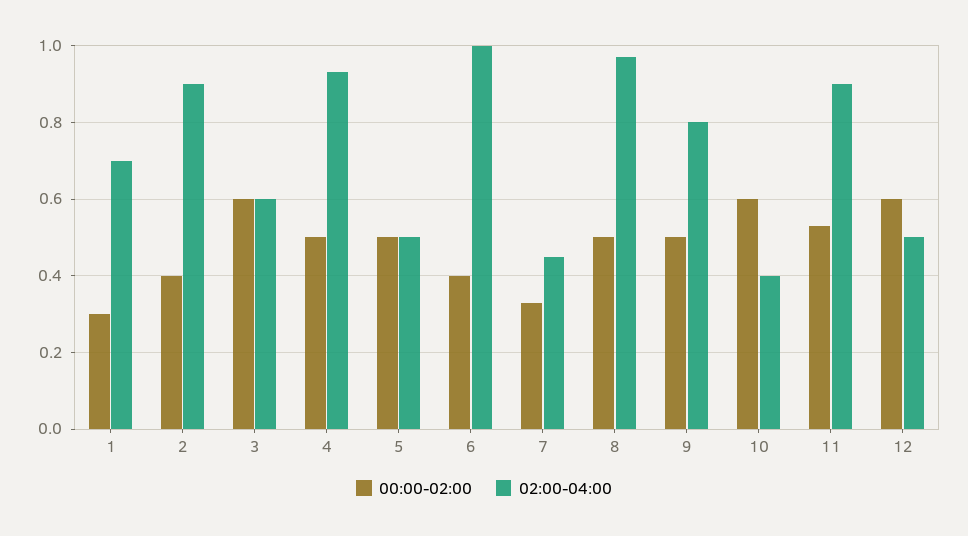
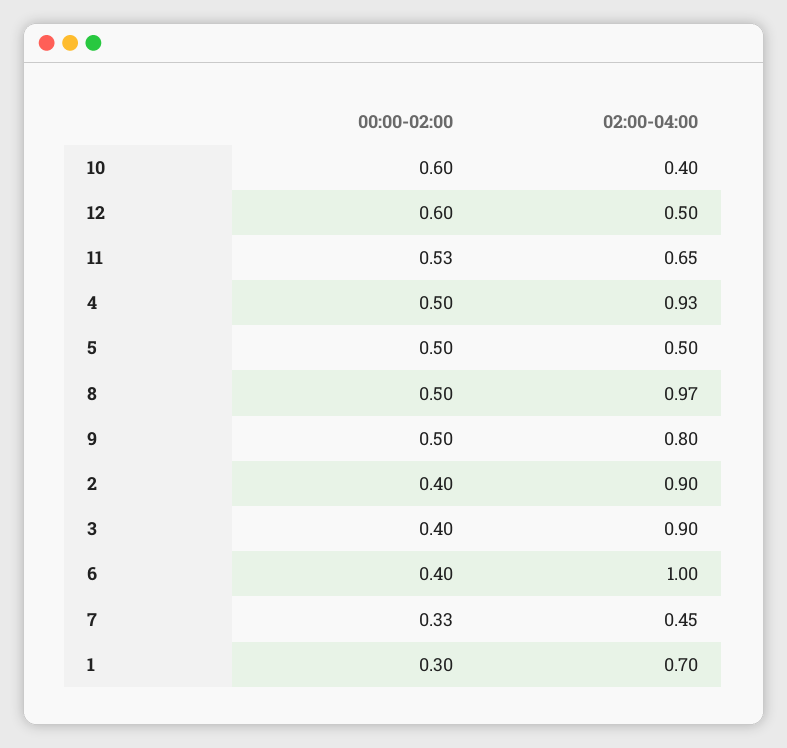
  {
    "00:00-02:00": {
      "1": 0.3,
      "2": 0.4,
-     "3": 0.6,
+     "3": 0.4,
      "4": 0.5,
      "5": 0.5,
      "6": 0.4,
      "7": 0.33,
      "8": 0.5,
      "9": 0.5,
      "10": 0.6,
      "11": 0.53,
      "12": 0.6
    },
    "02:00-04:00": {
      "1": 0.7,
      "2": 0.9,
-     "3": 0.6,
+     "3": 0.9,
      "4": 0.93,
      "5": 0.5,
      "6": 1,
      "7": 0.45,
      "8": 0.97,
      "9": 0.8,
      "10": 0.4,
-     "11": 0.9,
+     "11": 0.65,
      "12": 0.5
    }
  }

